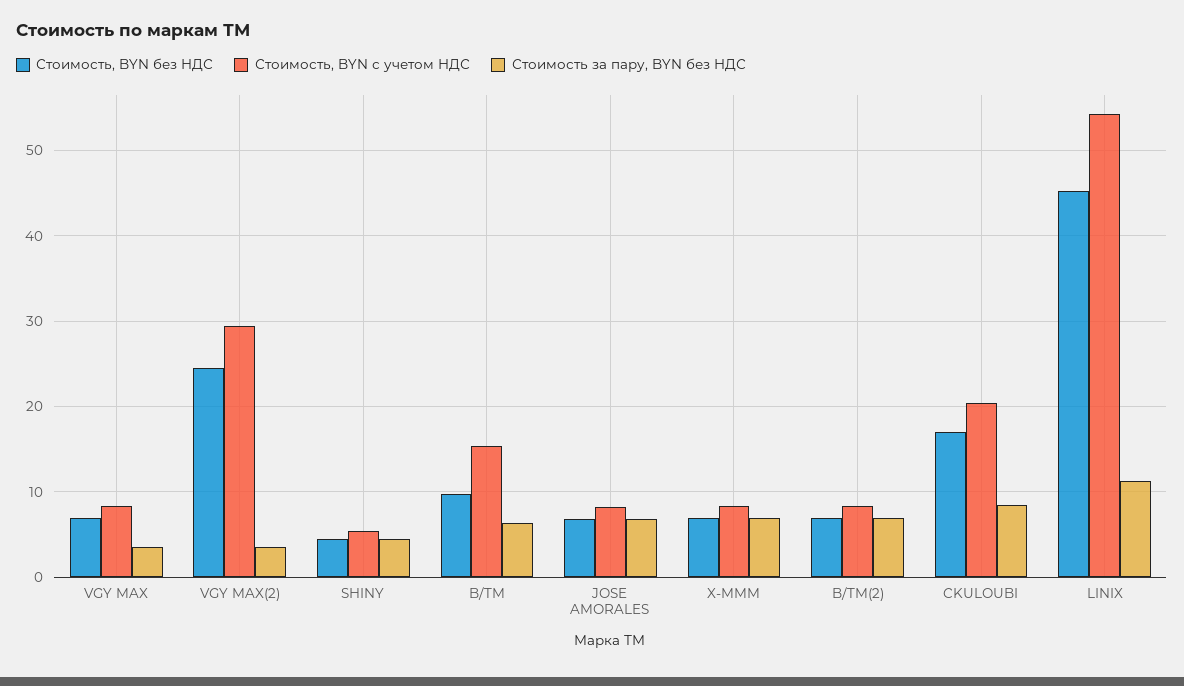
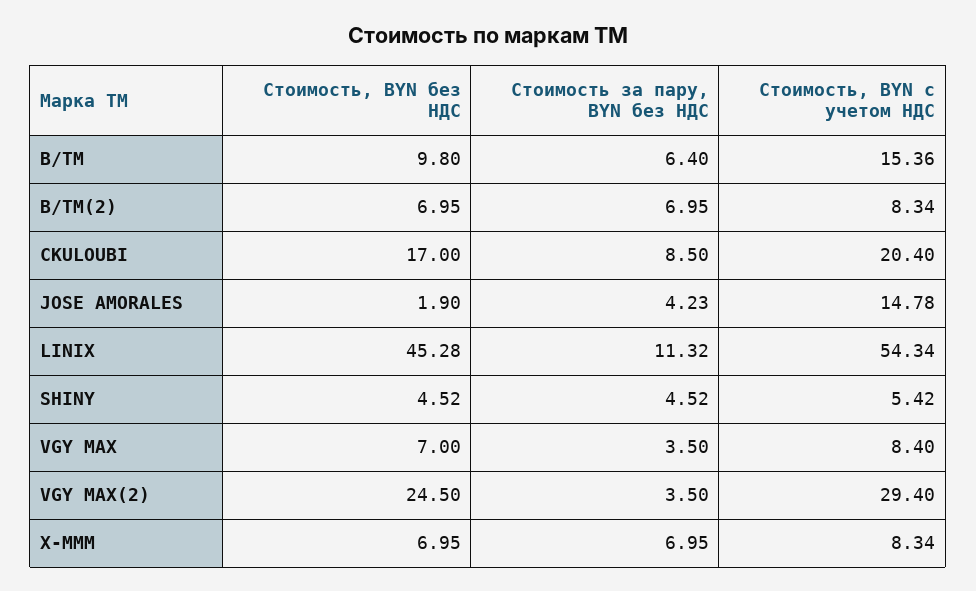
  {
    "Стоимость, BYN без НДС": {
      "VGY MAX": 7,
      "VGY MAX(2)": 24.5,
      "SHINY": 4.52,
      "B/TM": 9.8,
-     "JOSE AMORALES": 7,
+     "JOSE AMORALES": 1.9,
      "X-MMM": 6.95,
      "B/TM(2)": 6.95,
      "CKULOUBI": 17,
      "LINIX": 45.28
    },
    "Стоимость, BYN с учетом НДС": {
      "VGY MAX": 8.4,
      "VGY MAX(2)": 29.4,
      "SHINY": 5.42,
      "B/TM": 15.36,
-     "JOSE AMORALES": 8,
+     "JOSE AMORALES": 14.78,
      "X-MMM": 8.34,
      "B/TM(2)": 8.34,
      "CKULOUBI": 20.4,
      "LINIX": 54.34
    },
    "Стоимость за пару, BYN без НДС": {
      "VGY MAX": 3.5,
      "VGY MAX(2)": 3.5,
      "SHINY": 4.52,
      "B/TM": 6.4,
-     "JOSE AMORALES": 7,
+     "JOSE AMORALES": 4.23,
      "X-MMM": 6.95,
      "B/TM(2)": 6.95,
      "CKULOUBI": 8.5,
      "LINIX": 11.32
    }
  }

